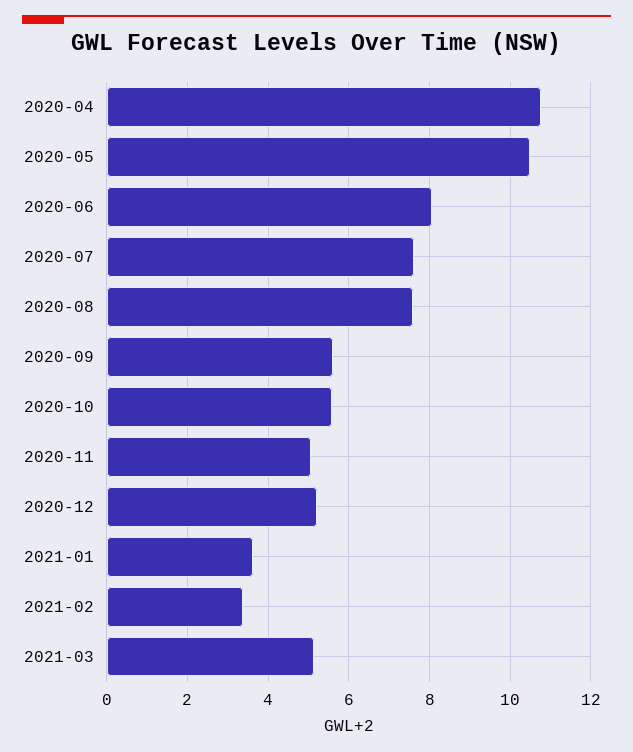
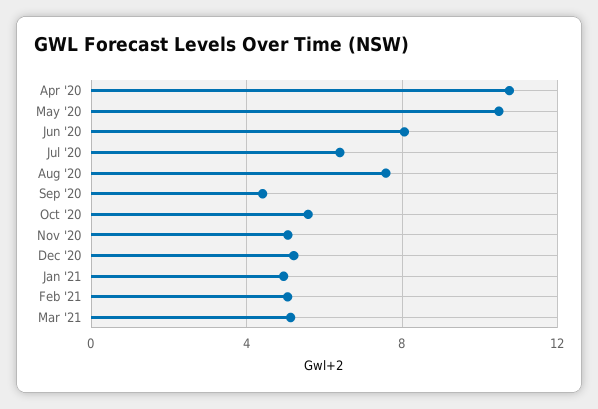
  {
    "2020-04": 10.8,
    "2020-05": 10.4,
    "2020-06": 8,
-   "2020-07": 7.6,
+   "2020-07": 6.5,
    "2020-08": 7.6,
-   "2020-09": 5.6,
+   "2020-09": 4.5,
    "2020-10": 5.6,
    "2020-11": 5,
    "2020-12": 5.2,
-   "2021-01": 3.6,
+   "2021-01": 5,
-   "2021-02": 3.4,
+   "2021-02": 5,
    "2021-03": 5.2
  }

